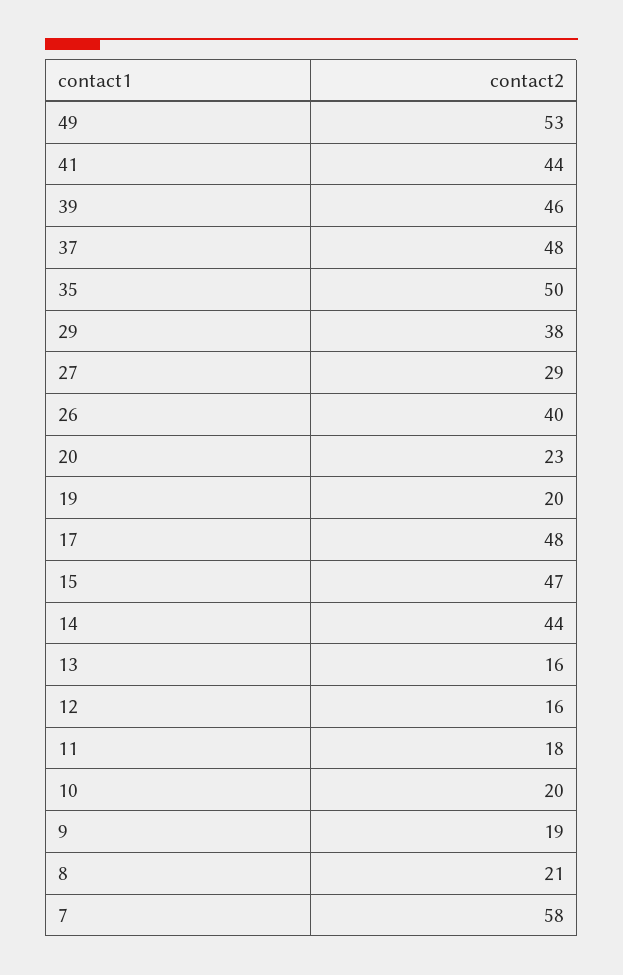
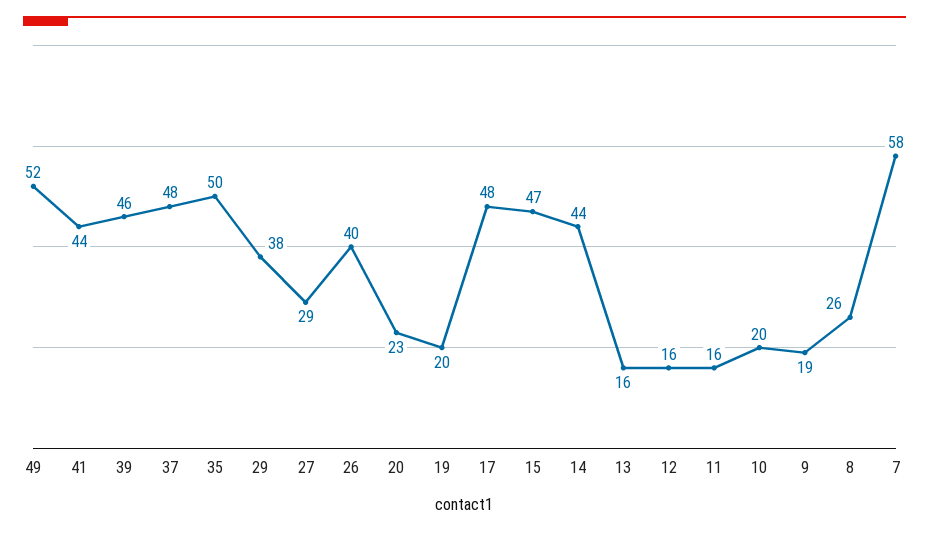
  {
-   "49": 53,
+   "49": 52,
    "41": 44,
    "39": 46,
    "37": 48,
    "35": 50,
    "29": 38,
    "27": 29,
    "26": 40,
    "20": 23,
    "19": 20,
    "17": 48,
    "15": 47,
    "14": 44,
    "13": 16,
    "12": 16,
-   "11": 18,
+   "11": 16,
    "10": 20,
    "9": 19,
-   "8": 21,
+   "8": 26,
    "7": 58
  }

